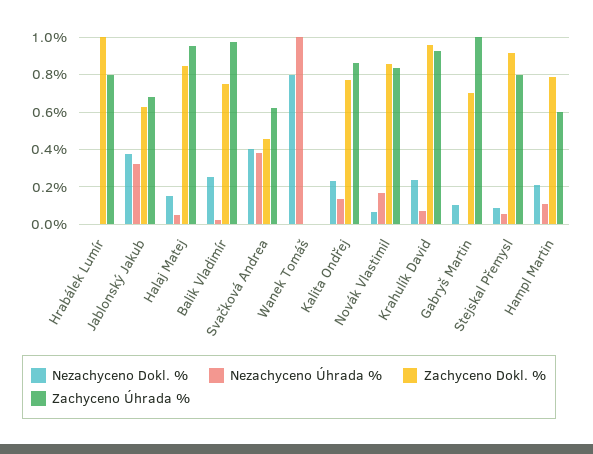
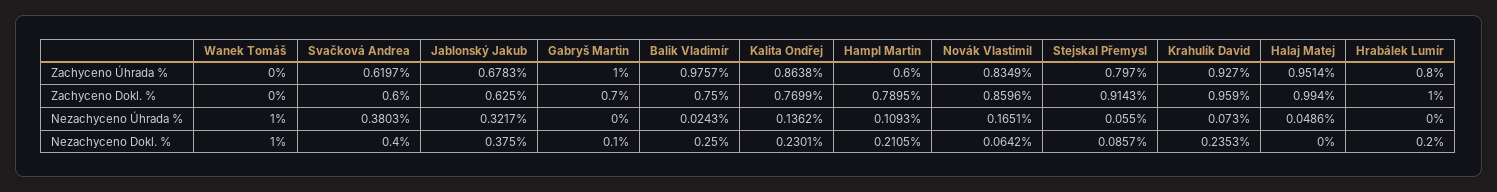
  {
    "Nezachyceno Dokl. %": {
-     "Hrabálek Lumír": 0,
+     "Hrabálek Lumír": 0.2,
      "Jablonský Jakub": 0.375,
-     "Halaj Matej": 0.15,
+     "Halaj Matej": 0,
      "Balik Vladimír": 0.25,
      "Svačková Andrea": 0.4,
-     "Wanek Tomáš": 0.8,
+     "Wanek Tomáš": 1,
      "Kalita Ondřej": 0.2301,
      "Novák Vlastimil": 0.0642,
      "Krahulík David": 0.2353,
      "Gabryš Martin": 0.1,
      "Stejskal Přemysl": 0.0857,
      "Hampl Martin": 0.2105
    },
    "Nezachyceno Úhrada %": {
      "Hrabálek Lumír": 0,
      "Jablonský Jakub": 0.3217,
      "Halaj Matej": 0.0486,
      "Balik Vladimír": 0.0243,
      "Svačková Andrea": 0.3803,
      "Wanek Tomáš": 1,
      "Kalita Ondřej": 0.1362,
      "Novák Vlastimil": 0.1651,
      "Krahulík David": 0.073,
      "Gabryš Martin": 0,
      "Stejskal Přemysl": 0.055,
      "Hampl Martin": 0.1093
    },
    "Zachyceno Dokl. %": {
      "Hrabálek Lumír": 1,
      "Jablonský Jakub": 0.625,
-     "Halaj Matej": 0.85,
+     "Halaj Matej": 0.994,
      "Balik Vladimír": 0.75,
-     "Svačková Andrea": 0.45,
+     "Svačková Andrea": 0.6,
      "Wanek Tomáš": 0,
      "Kalita Ondřej": 0.7699,
      "Novák Vlastimil": 0.8596,
      "Krahulík David": 0.959,
      "Gabryš Martin": 0.7,
      "Stejskal Přemysl": 0.9143,
      "Hampl Martin": 0.7895
    },
    "Zachyceno Úhrada %": {
      "Hrabálek Lumír": 0.8,
      "Jablonský Jakub": 0.6783,
      "Halaj Matej": 0.9514,
      "Balik Vladimír": 0.9757,
      "Svačková Andrea": 0.6197,
      "Wanek Tomáš": 0,
      "Kalita Ondřej": 0.8638,
      "Novák Vlastimil": 0.8349,
      "Krahulík David": 0.927,
      "Gabryš Martin": 1,
      "Stejskal Přemysl": 0.797,
      "Hampl Martin": 0.6
    }
  }

